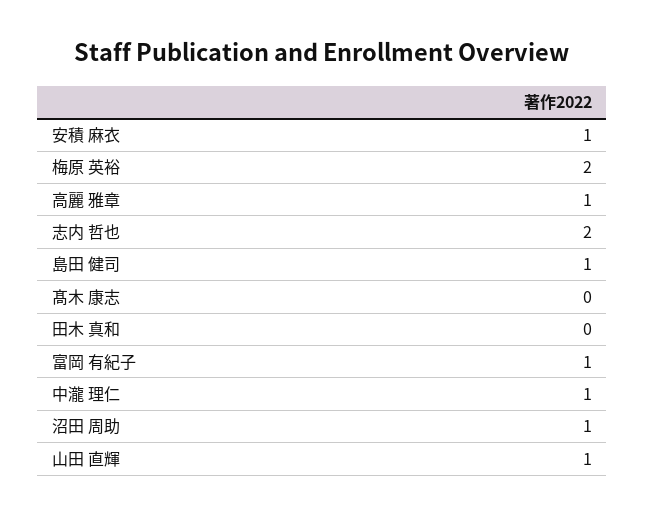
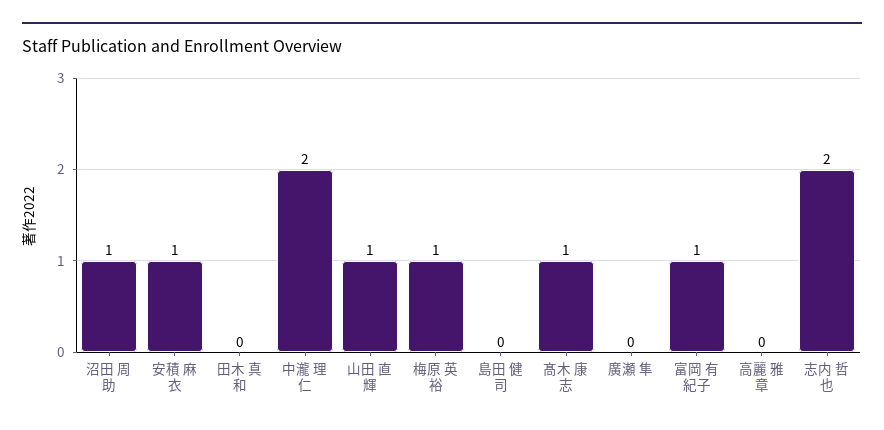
  {
    "安積 麻衣": 1,
-   "梅原 英裕": 2,
+   "梅原 英裕": 1,
-   "高麗 雅章": 1,
+   "高麗 雅章": 0,
    "志内 哲也": 2,
-   "島田 健司": 1,
+   "島田 健司": 0,
-   "髙木 康志": 0,
+   "髙木 康志": 1,
    "田木 真和": 0,
    "富岡 有紀子": 1,
-   "中瀧 理仁": 1,
+   "中瀧 理仁": 2,
    "沼田 周助": 1,
-   "山田 直輝": 1
+   "山田 直輝": 1,
+   "廣瀬 隼": 0
  }

